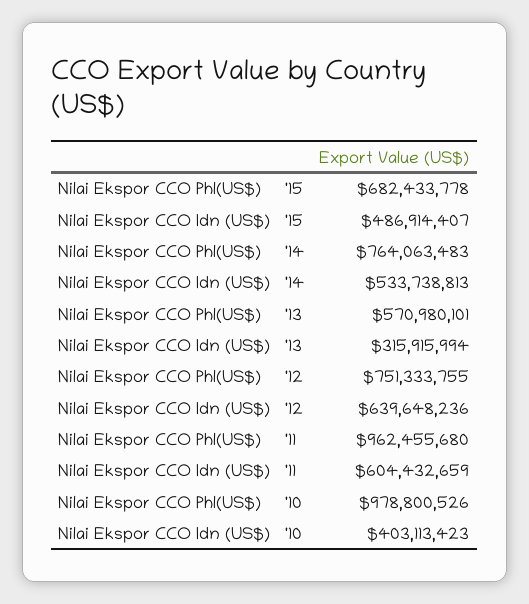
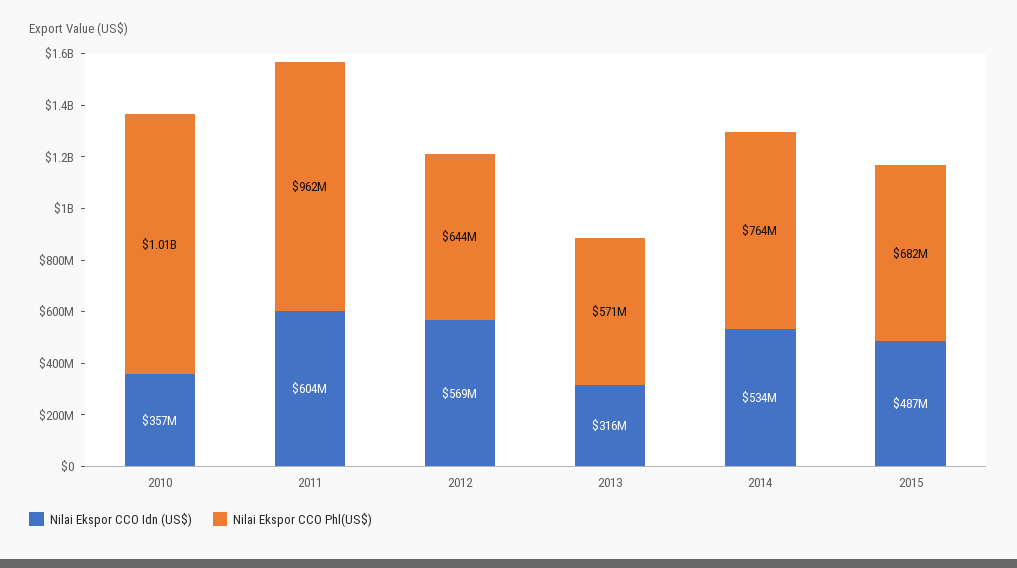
  {
    "Nilai Ekspor CCO Phl(US$)": {
      "'15": 682433778,
      "'14": 764063483,
      "'13": 570980101,
-     "'12": 751333755,
+     "'12": 644000000,
      "'11": 962455680,
-     "'10": 978800526
+     "'10": 1010000000
    },
    "Nilai Ekspor CCO Idn (US$)": {
      "'15": 486914407,
      "'14": 533738813,
      "'13": 315915994,
-     "'12": 639648236,
+     "'12": 569000000,
      "'11": 604432659,
-     "'10": 403113423
+     "'10": 357000000
    }
  }

